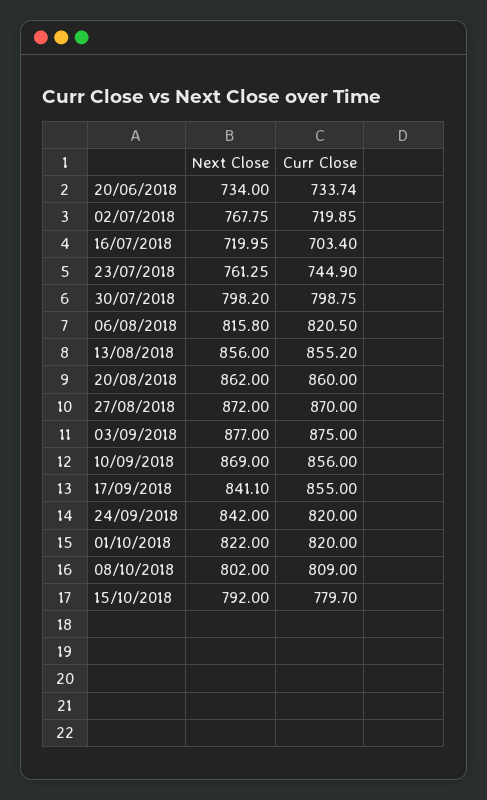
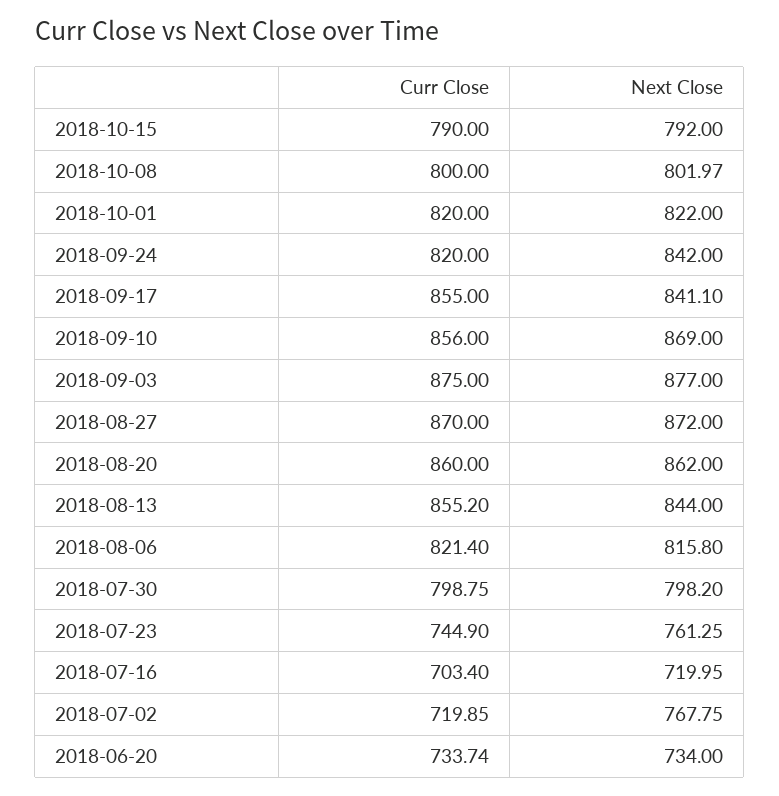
  {
    "Next Close": {
      "20/06/2018": 734,
      "02/07/2018": 767.75,
      "16/07/2018": 719.95,
      "23/07/2018": 761.25,
      "30/07/2018": 798.2,
      "06/08/2018": 815.8,
-     "13/08/2018": 856,
+     "13/08/2018": 844,
      "20/08/2018": 862,
      "27/08/2018": 872,
      "03/09/2018": 877,
      "10/09/2018": 869,
      "17/09/2018": 841.1,
      "24/09/2018": 842,
      "01/10/2018": 822,
-     "08/10/2018": 802,
+     "08/10/2018": 801.97,
      "15/10/2018": 792
    },
    "Curr Close": {
      "20/06/2018": 733.74,
      "02/07/2018": 719.85,
      "16/07/2018": 703.4,
      "23/07/2018": 744.9,
      "30/07/2018": 798.75,
-     "06/08/2018": 820.5,
+     "06/08/2018": 821.4,
      "13/08/2018": 855.2,
      "20/08/2018": 860,
      "27/08/2018": 870,
      "03/09/2018": 875,
      "10/09/2018": 856,
      "17/09/2018": 855,
      "24/09/2018": 820,
      "01/10/2018": 820,
-     "08/10/2018": 809,
+     "08/10/2018": 800,
-     "15/10/2018": 779.7
+     "15/10/2018": 790
    }
  }

